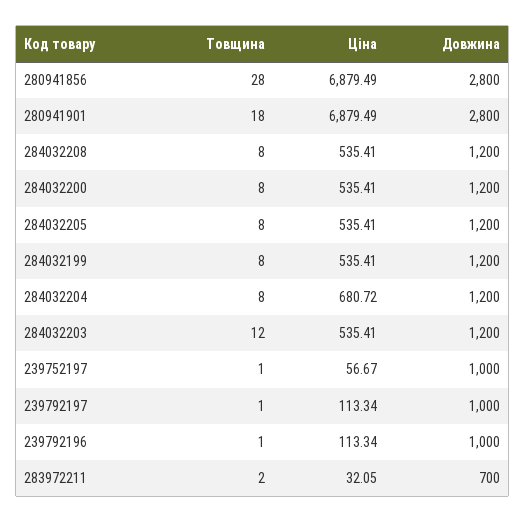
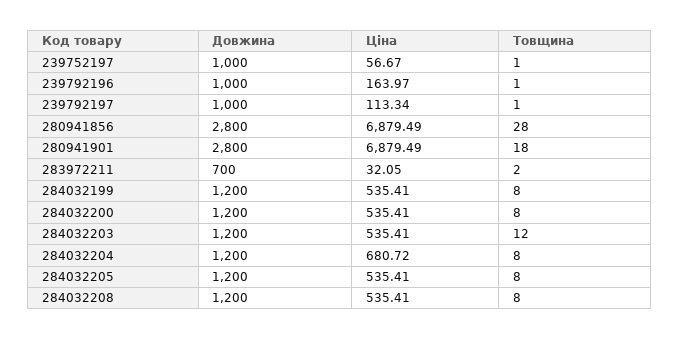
  {
    "Товщина": {
      "280941856": 28,
      "280941901": 18,
      "284032208": 8,
      "284032200": 8,
      "284032205": 8,
      "284032199": 8,
      "284032204": 8,
      "284032203": 12,
      "239752197": 1,
      "239792197": 1,
      "239792196": 1,
      "283972211": 2
    },
    "Ціна": {
      "280941856": 6879.49,
      "280941901": 6879.49,
      "284032208": 535.41,
      "284032200": 535.41,
      "284032205": 535.41,
      "284032199": 535.41,
      "284032204": 680.72,
      "284032203": 535.41,
      "239752197": 56.67,
      "239792197": 113.34,
-     "239792196": 113.34,
+     "239792196": 163.97,
      "283972211": 32.05
    },
    "Довжина": {
      "280941856": 2800,
      "280941901": 2800,
      "284032208": 1200,
      "284032200": 1200,
      "284032205": 1200,
      "284032199": 1200,
      "284032204": 1200,
      "284032203": 1200,
      "239752197": 1000,
      "239792197": 1000,
      "239792196": 1000,
      "283972211": 700
    }
  }

